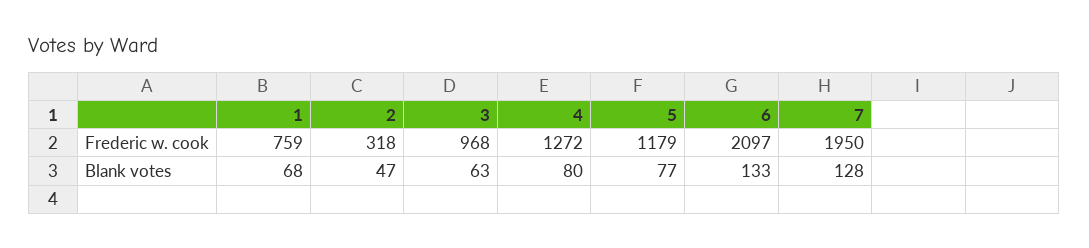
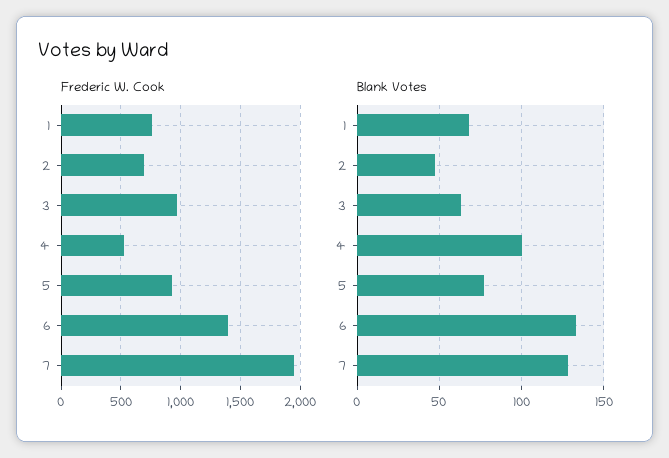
  {
    "Frederic w. cook": {
      "1": 759,
-     "2": 318,
+     "2": 700,
      "3": 968,
-     "4": 1272,
+     "4": 500,
-     "5": 1179,
+     "5": 900,
-     "6": 2097,
+     "6": 1400,
      "7": 1950
    },
    "Blank votes": {
      "1": 68,
      "2": 47,
      "3": 63,
-     "4": 80,
+     "4": 100,
      "5": 77,
      "6": 133,
      "7": 128
    }
  }

